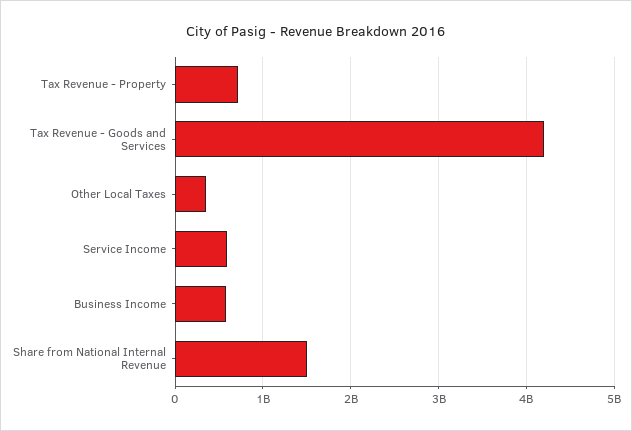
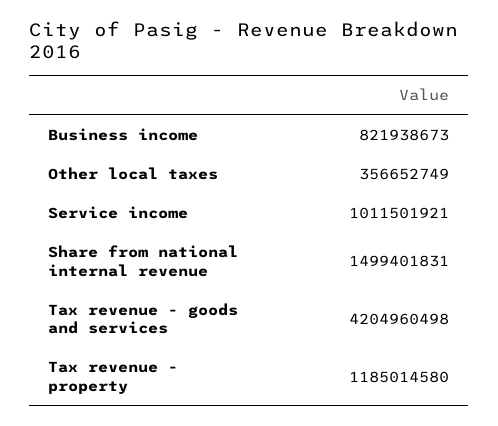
  {
-   "Tax Revenue - Property": 700000000,
+   "Tax Revenue - Property": 1185014580,
    "Tax Revenue - Goods and Services": 4204960498,
    "Other Local Taxes": 356652749,
-   "Service Income": 600000000,
+   "Service Income": 1011501921,
-   "Business Income": 600000000,
+   "Business Income": 821938673,
    "Share from National Internal Revenue": 1499401831
  }

